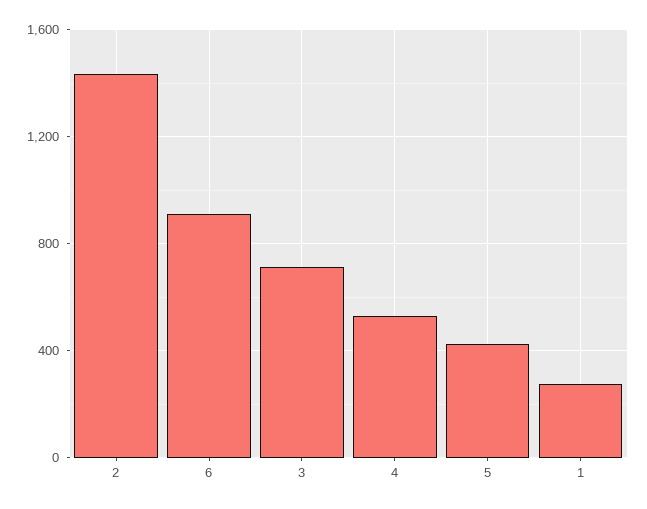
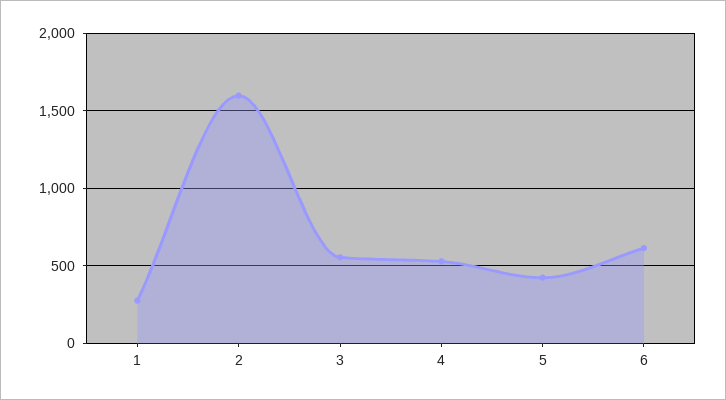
  {
-   "2": 1450,
+   "2": 1600,
-   "6": 900,
+   "6": 600,
-   "3": 700,
+   "3": 550,
    "4": 550,
    "5": 400,
    "1": 300
  }

